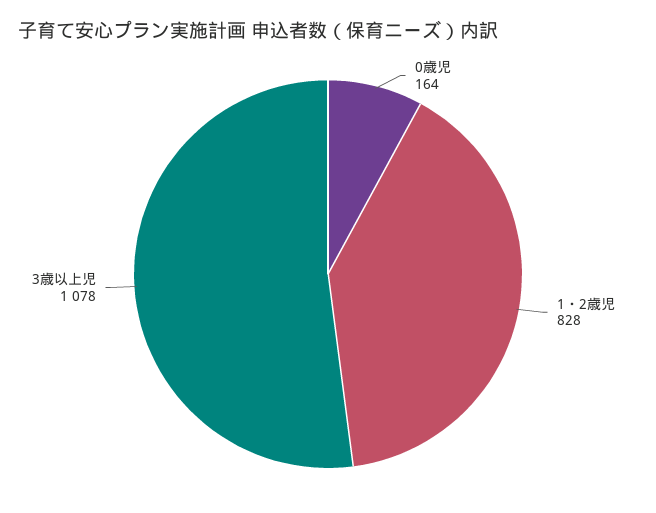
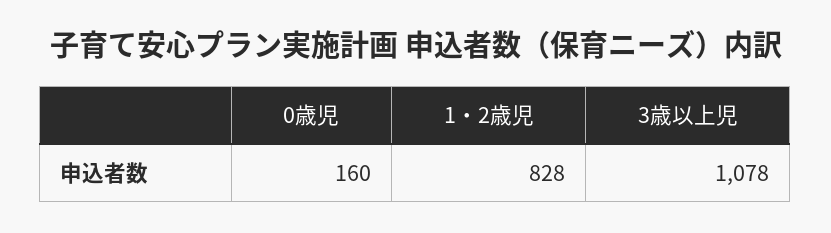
  {
-   "0歳児": 164,
+   "0歳児": 160,
    "1・2歳児": 828,
    "3歳以上児": 1078
  }

